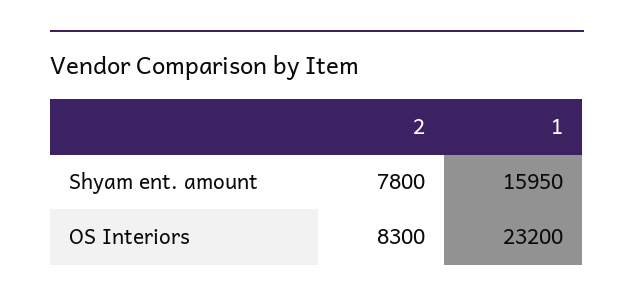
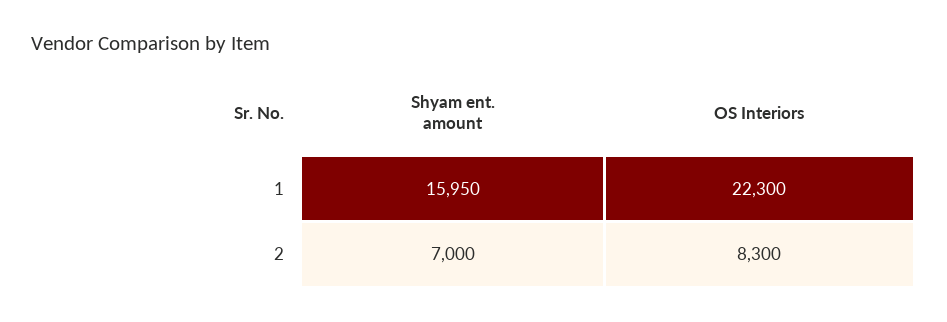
  {
    "2": {
-     "Shyam ent. amount": 7800,
+     "Shyam ent. amount": 7000,
      "OS Interiors": 8300
    },
    "1": {
      "Shyam ent. amount": 15950,
-     "OS Interiors": 23200
+     "OS Interiors": 22300
    }
  }

